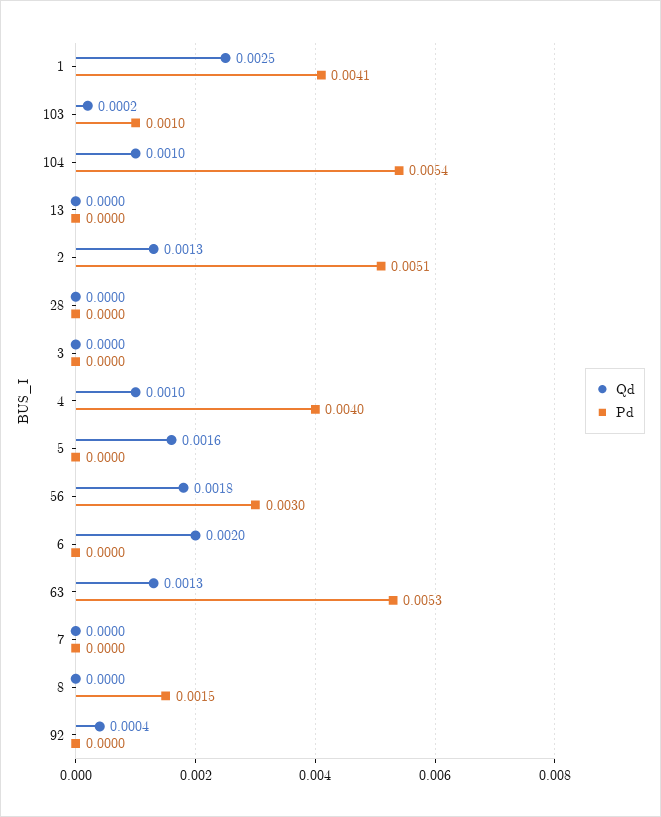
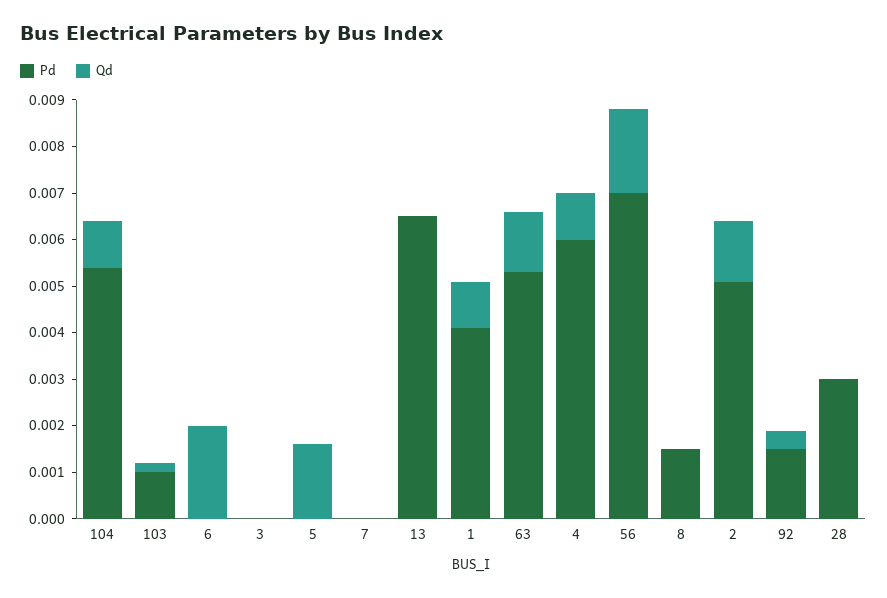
  {
    "Qd": {
-     "1": 0.0025,
+     "1": 0.001,
      "103": 0.0002,
      "104": 0.001,
      "13": 0,
      "2": 0.0013,
      "28": 0,
      "3": 0,
      "4": 0.001,
      "5": 0.0016,
      "56": 0.0018,
      "6": 0.002,
      "63": 0.0013,
      "7": 0,
      "8": 0,
      "92": 0.0004
    },
    "Pd": {
      "1": 0.0041,
      "103": 0.001,
      "104": 0.0054,
-     "13": 0,
+     "13": 0.0065,
      "2": 0.0051,
-     "28": 0,
+     "28": 0.003,
      "3": 0,
-     "4": 0.004,
+     "4": 0.006,
      "5": 0,
-     "56": 0.003,
+     "56": 0.007,
      "6": 0,
      "63": 0.0053,
      "7": 0,
      "8": 0.0015,
-     "92": 0
+     "92": 0.0015
    }
  }

